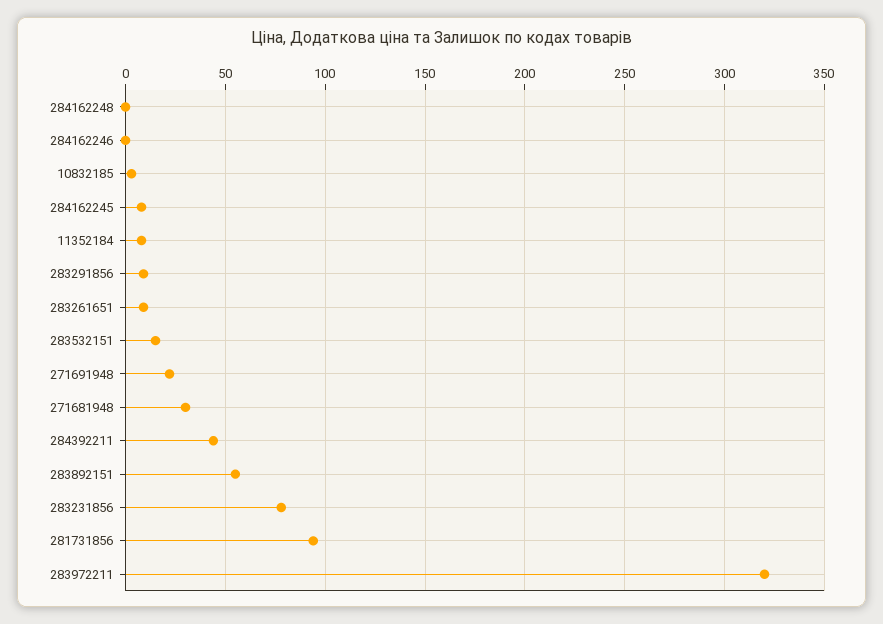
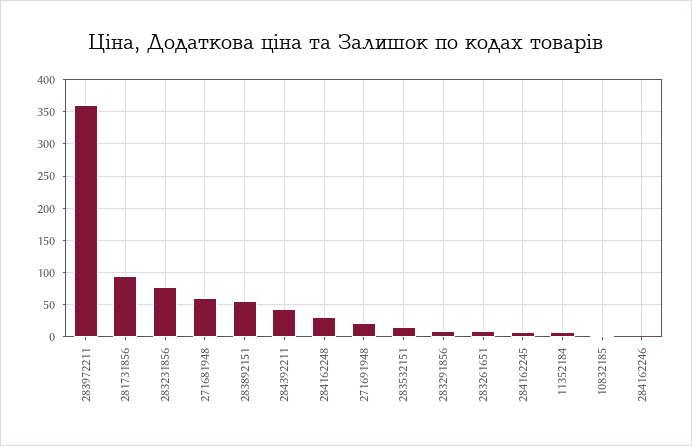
  {
-   "284162248": 0,
+   "284162248": 30,
    "284162246": 0,
    "10832185": 5,
    "284162245": 10,
    "11352184": 10,
    "283291856": 10,
    "283261651": 10,
    "283532151": 15,
    "271691948": 20,
-   "271681948": 30,
+   "271681948": 60,
    "284392211": 45,
    "283892151": 55,
    "283231856": 80,
    "281731856": 95,
-   "283972211": 320
+   "283972211": 360
  }

